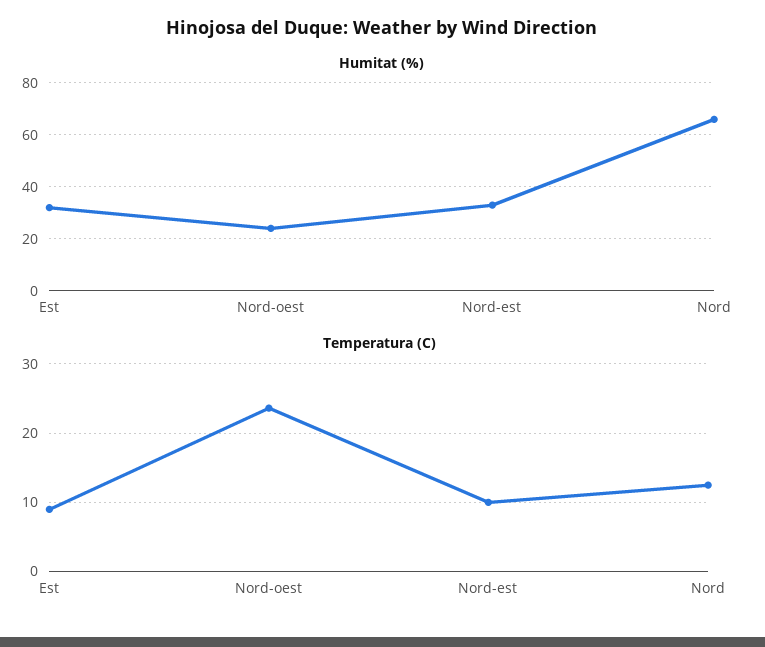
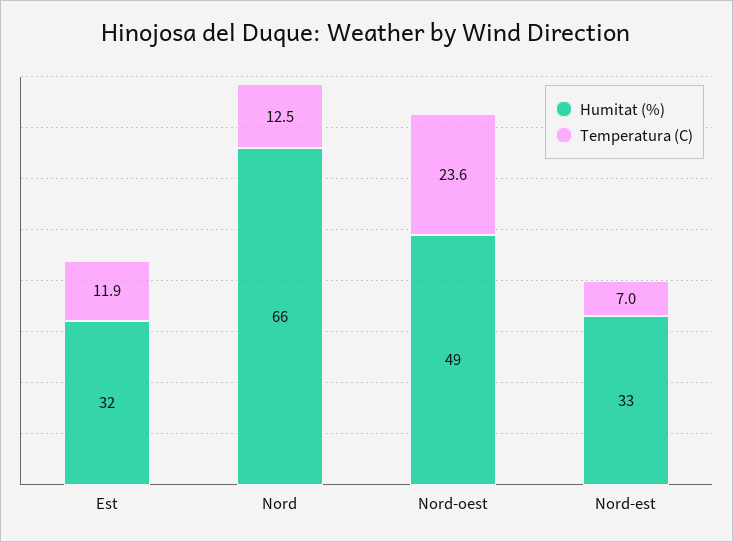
  {
    "Humitat (%)": {
      "Est": 32,
-     "Nord-oest": 25,
+     "Nord-oest": 49,
      "Nord-est": 33,
      "Nord": 66
    },
    "Temperatura (C)": {
-     "Est": 9,
+     "Est": 11.9,
      "Nord-oest": 23.6,
-     "Nord-est": 10,
+     "Nord-est": 7,
      "Nord": 12.5
    }
  }

